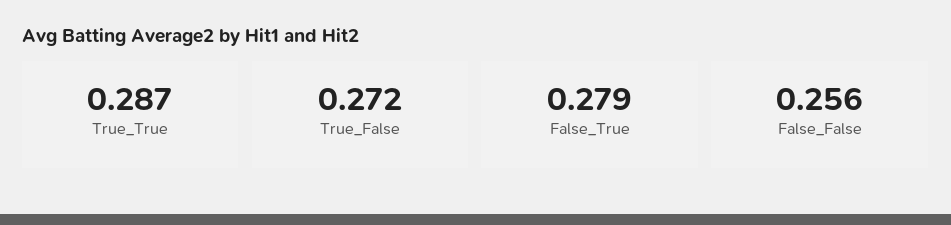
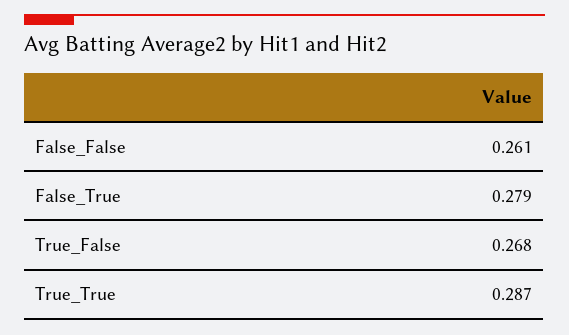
  {
    "True_True": 0.287,
-   "True_False": 0.272,
+   "True_False": 0.268,
    "False_True": 0.279,
-   "False_False": 0.256
+   "False_False": 0.261
  }

